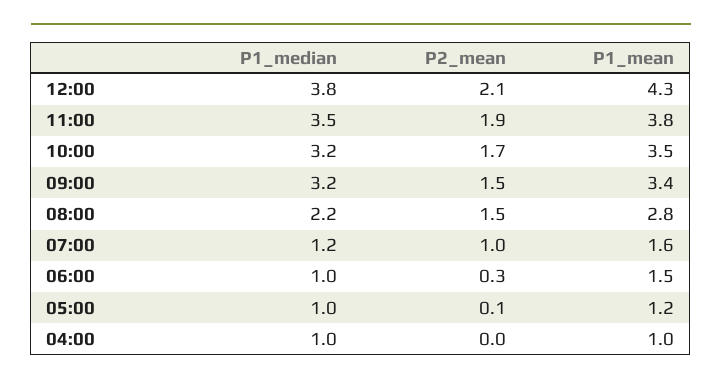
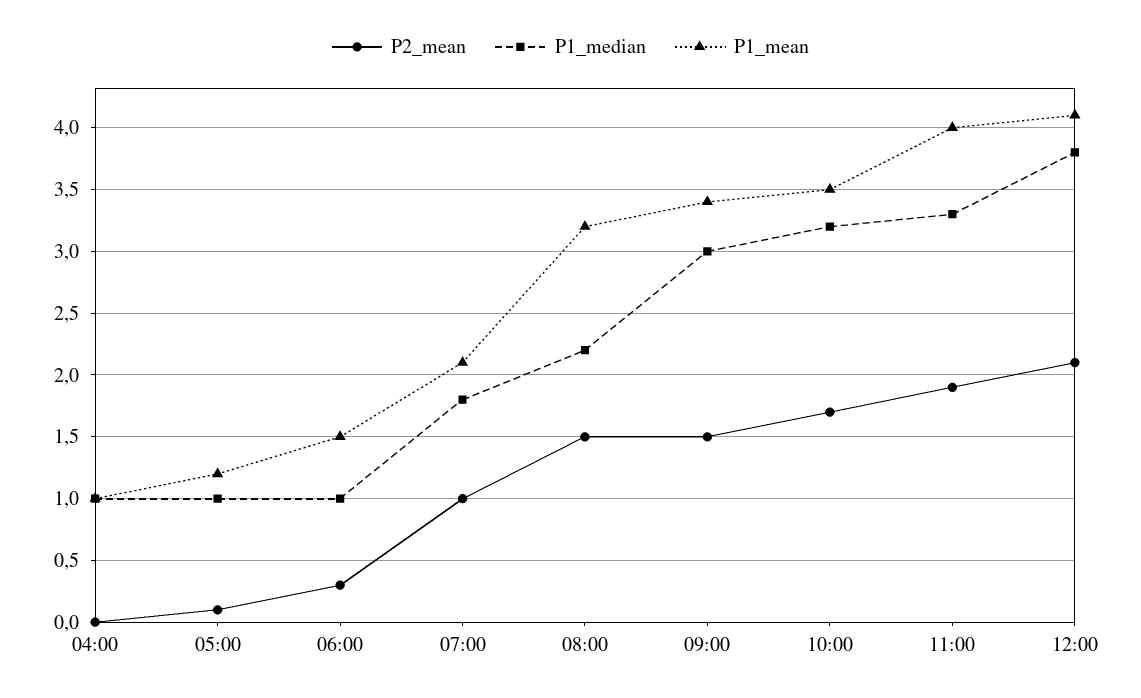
  {
    "P1_median": {
      "12:00": 3.8,
-     "11:00": 3.5,
+     "11:00": 3.3,
      "10:00": 3.2,
-     "09:00": 3.2,
+     "09:00": 3,
      "08:00": 2.2,
-     "07:00": 1.2,
+     "07:00": 1.8,
      "06:00": 1,
      "05:00": 1,
      "04:00": 1
    },
    "P2_mean": {
      "12:00": 2.1,
      "11:00": 1.9,
      "10:00": 1.7,
      "09:00": 1.5,
      "08:00": 1.5,
      "07:00": 1,
      "06:00": 0.3,
      "05:00": 0.1,
      "04:00": 0
    },
    "P1_mean": {
-     "12:00": 4.3,
+     "12:00": 4.1,
-     "11:00": 3.8,
+     "11:00": 4,
      "10:00": 3.5,
      "09:00": 3.4,
-     "08:00": 2.8,
+     "08:00": 3.2,
-     "07:00": 1.6,
+     "07:00": 2.1,
      "06:00": 1.5,
      "05:00": 1.2,
      "04:00": 1
    }
  }

